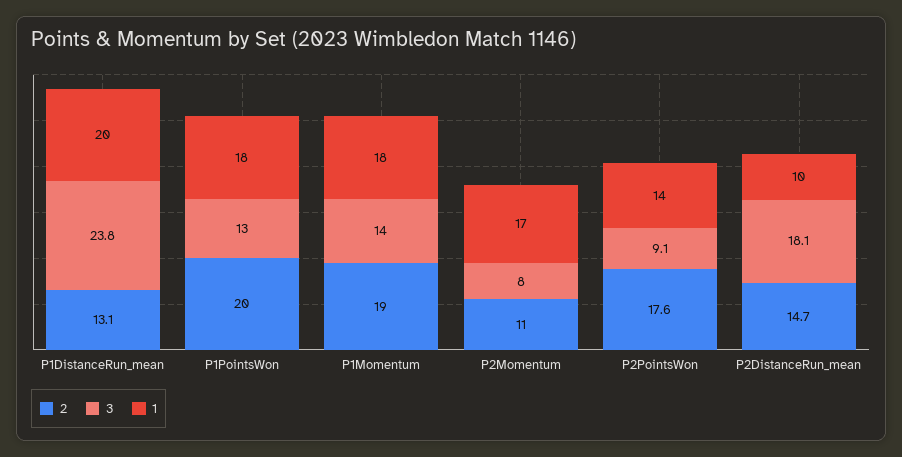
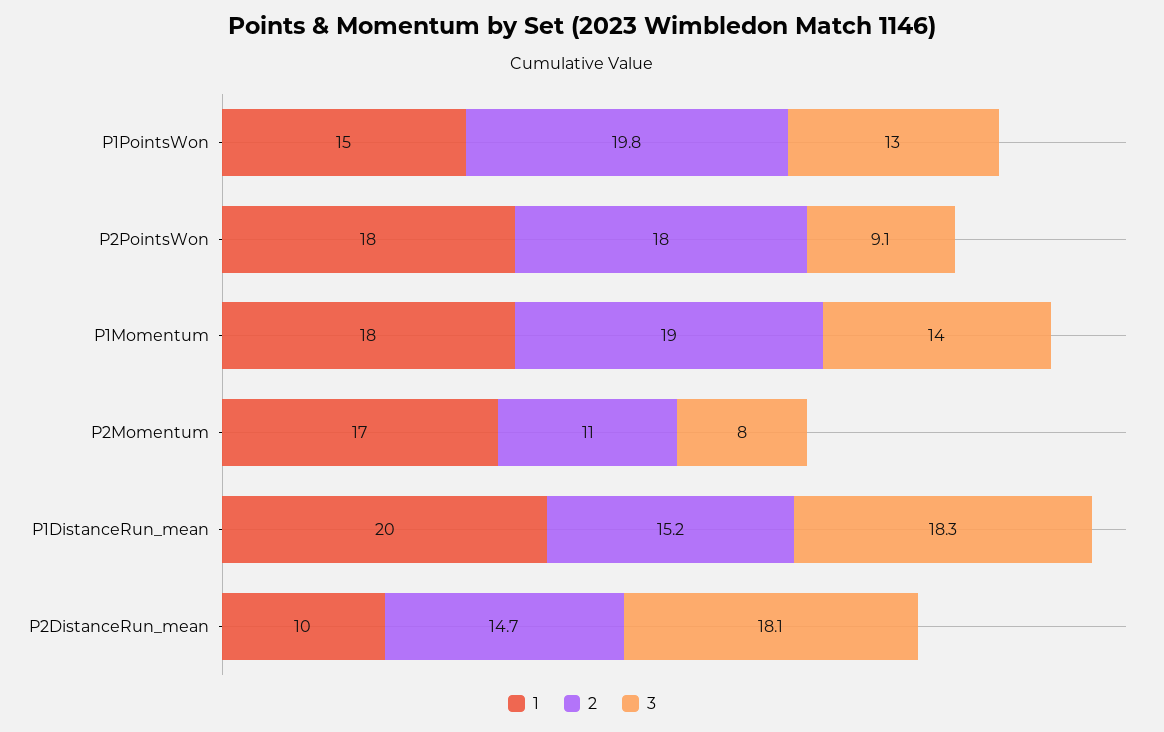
  {
    "2": {
-     "P1DistanceRun_mean": 13.1,
+     "P1DistanceRun_mean": 15.2,
-     "P1PointsWon": 20,
+     "P1PointsWon": 19.8,
      "P1Momentum": 19,
      "P2Momentum": 11,
-     "P2PointsWon": 17.6,
+     "P2PointsWon": 18,
      "P2DistanceRun_mean": 14.7
    },
    "3": {
-     "P1DistanceRun_mean": 23.8,
+     "P1DistanceRun_mean": 18.3,
      "P1PointsWon": 13,
      "P1Momentum": 14,
      "P2Momentum": 8,
      "P2PointsWon": 9.1,
      "P2DistanceRun_mean": 18.1
    },
    "1": {
      "P1DistanceRun_mean": 20,
-     "P1PointsWon": 18,
+     "P1PointsWon": 15,
      "P1Momentum": 18,
      "P2Momentum": 17,
-     "P2PointsWon": 14,
+     "P2PointsWon": 18,
      "P2DistanceRun_mean": 10
    }
  }

